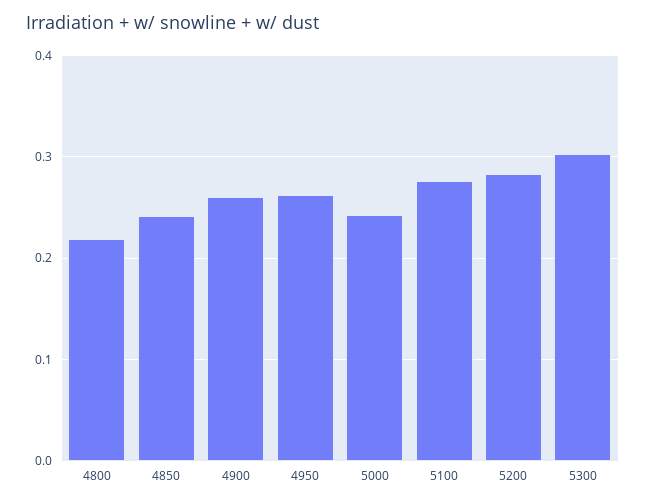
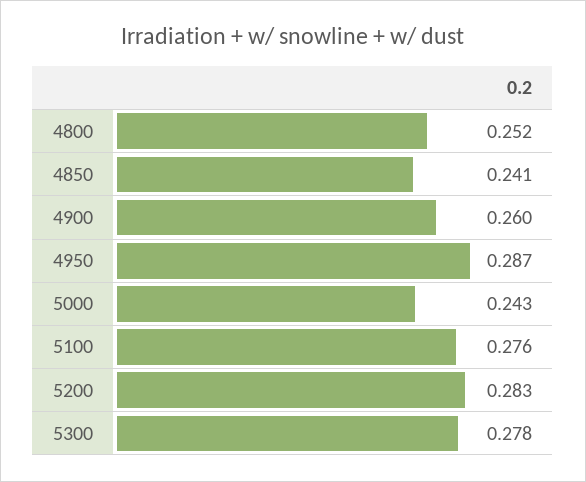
  {
-   "4800": 0.22,
+   "4800": 0.252,
    "4850": 0.241,
    "4900": 0.26,
-   "4950": 0.26,
+   "4950": 0.287,
    "5000": 0.243,
    "5100": 0.276,
    "5200": 0.283,
-   "5300": 0.3
+   "5300": 0.278
  }

